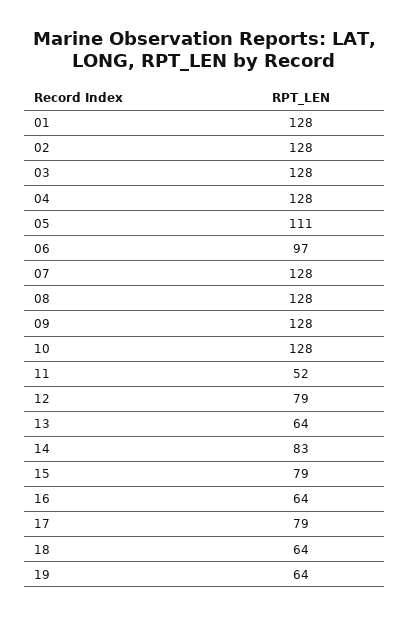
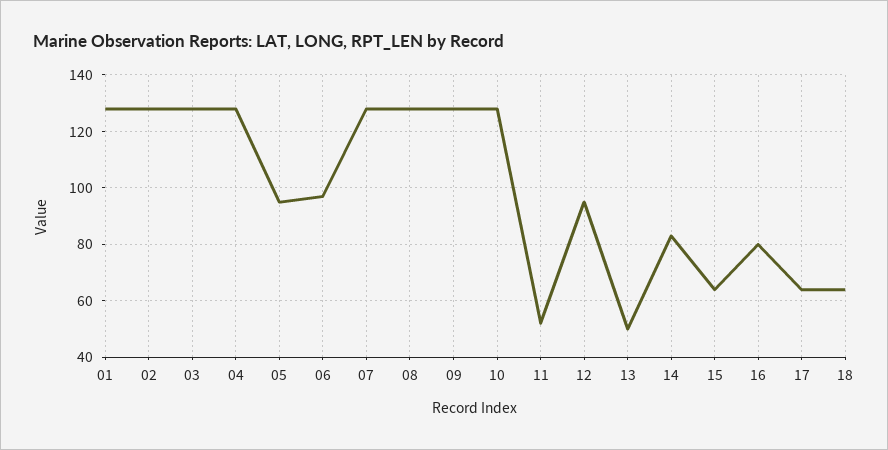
  {
    "01": 128,
    "02": 128,
    "03": 128,
    "04": 128,
-   "05": 111,
+   "05": 95,
    "06": 97,
    "07": 128,
    "08": 128,
    "09": 128,
    "10": 128,
    "11": 52,
-   "12": 79,
+   "12": 95,
-   "13": 64,
+   "13": 50,
    "14": 83,
-   "15": 79,
+   "15": 65,
-   "16": 64,
+   "16": 80,
-   "17": 79,
+   "17": 65,
-   "18": 64,
+   "18": 64
-   "19": 64
  }

